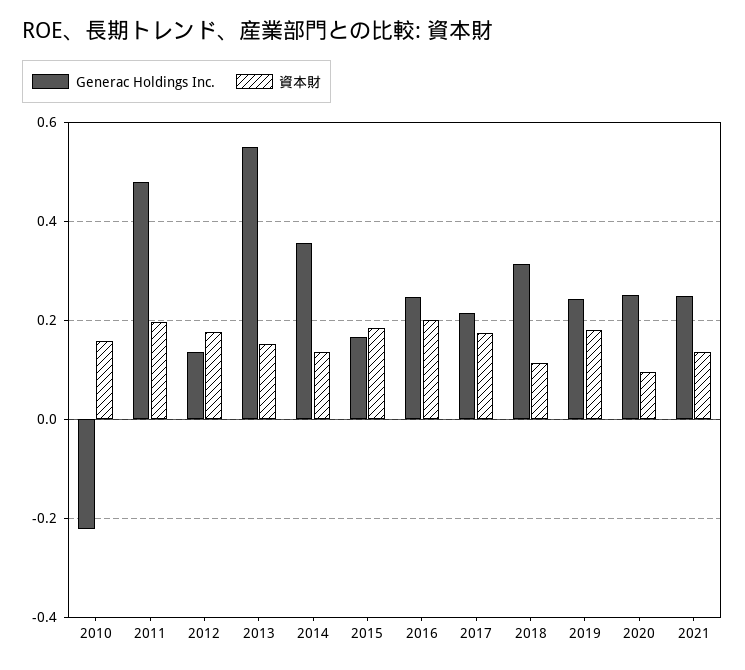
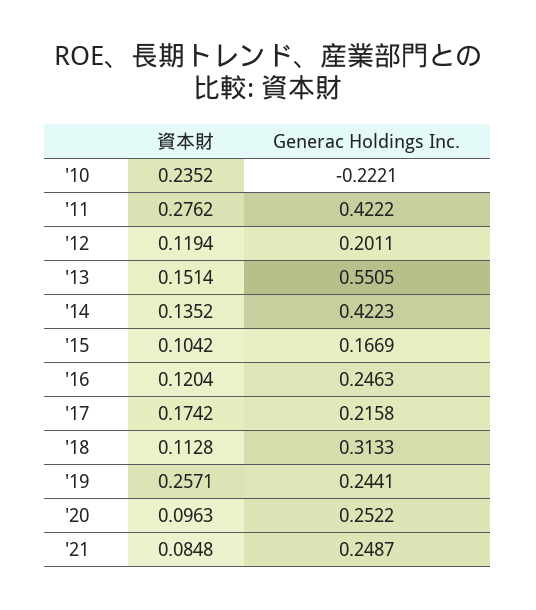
  {
    "Generac Holdings Inc.": {
      "2010": -0.2221,
-     "2011": 0.48,
+     "2011": 0.4222,
-     "2012": 0.14,
+     "2012": 0.2011,
      "2013": 0.5505,
-     "2014": 0.36,
+     "2014": 0.4223,
      "2015": 0.1669,
      "2016": 0.2463,
      "2017": 0.2158,
      "2018": 0.3133,
      "2019": 0.2441,
      "2020": 0.2522,
      "2021": 0.2487
    },
    "資本財": {
-     "2010": 0.16,
+     "2010": 0.2352,
-     "2011": 0.2,
+     "2011": 0.2762,
-     "2012": 0.18,
+     "2012": 0.1194,
      "2013": 0.1514,
      "2014": 0.1352,
-     "2015": 0.18,
+     "2015": 0.1042,
-     "2016": 0.2,
+     "2016": 0.1204,
      "2017": 0.1742,
      "2018": 0.1128,
-     "2019": 0.18,
+     "2019": 0.2571,
      "2020": 0.0963,
-     "2021": 0.14
+     "2021": 0.0848
    }
  }

